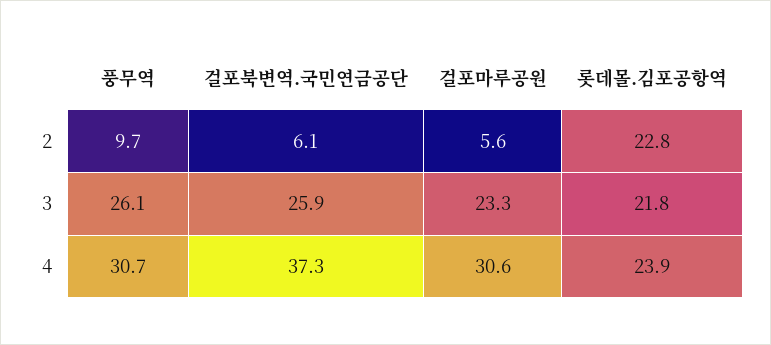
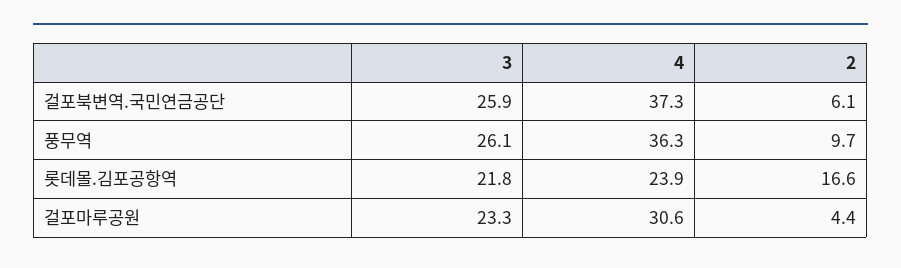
  {
    "풍무역": {
      "2": 9.7,
      "3": 26.1,
-     "4": 30.7
+     "4": 36.3
    },
    "걸포북변역.국민연금공단": {
      "2": 6.1,
      "3": 25.9,
      "4": 37.3
    },
    "걸포마루공원": {
-     "2": 5.6,
+     "2": 4.4,
      "3": 23.3,
      "4": 30.6
    },
    "롯데몰.김포공항역": {
-     "2": 22.8,
+     "2": 16.6,
      "3": 21.8,
      "4": 23.9
    }
  }

